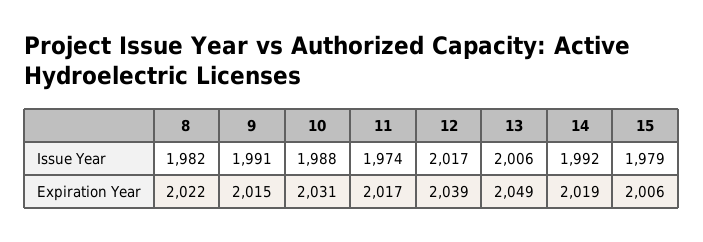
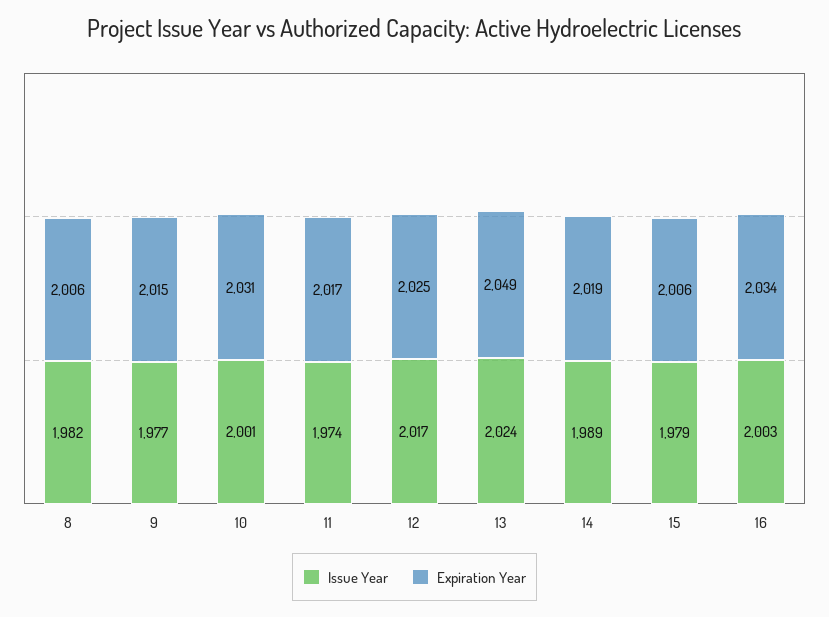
  {
    "Issue Year": {
      "8": 1982,
-     "9": 1991,
+     "9": 1977,
-     "10": 1988,
+     "10": 2001,
      "11": 1974,
      "12": 2017,
-     "13": 2006,
+     "13": 2024,
-     "14": 1992,
+     "14": 1989,
-     "15": 1979
+     "15": 1979,
+     "16": 2003
    },
    "Expiration Year": {
-     "8": 2022,
+     "8": 2006,
      "9": 2015,
      "10": 2031,
      "11": 2017,
-     "12": 2039,
+     "12": 2025,
      "13": 2049,
      "14": 2019,
-     "15": 2006
+     "15": 2006,
+     "16": 2034
    }
  }

